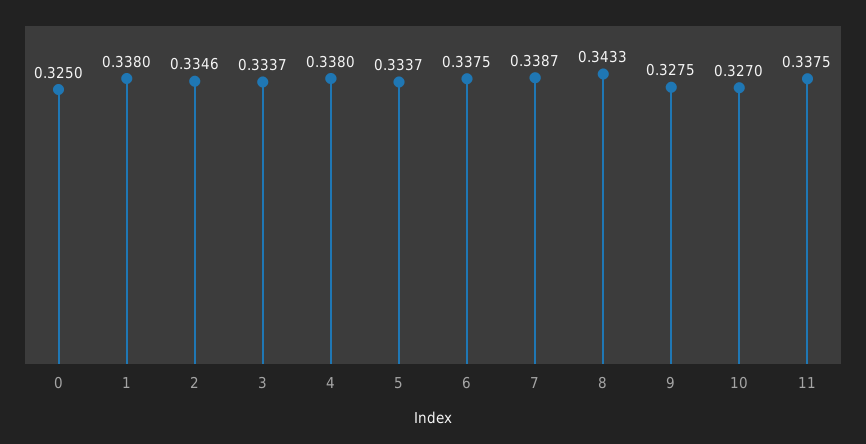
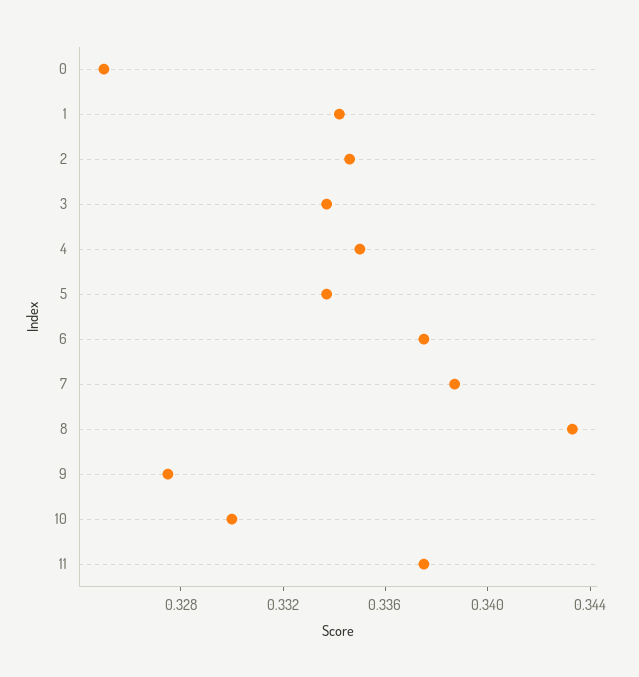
  {
    "0": 0.325,
-   "1": 0.338,
+   "1": 0.334,
    "2": 0.3346,
    "3": 0.3337,
-   "4": 0.338,
+   "4": 0.335,
    "5": 0.3337,
    "6": 0.3375,
    "7": 0.3387,
    "8": 0.3433,
    "9": 0.3275,
-   "10": 0.327,
+   "10": 0.33,
    "11": 0.3375
  }

